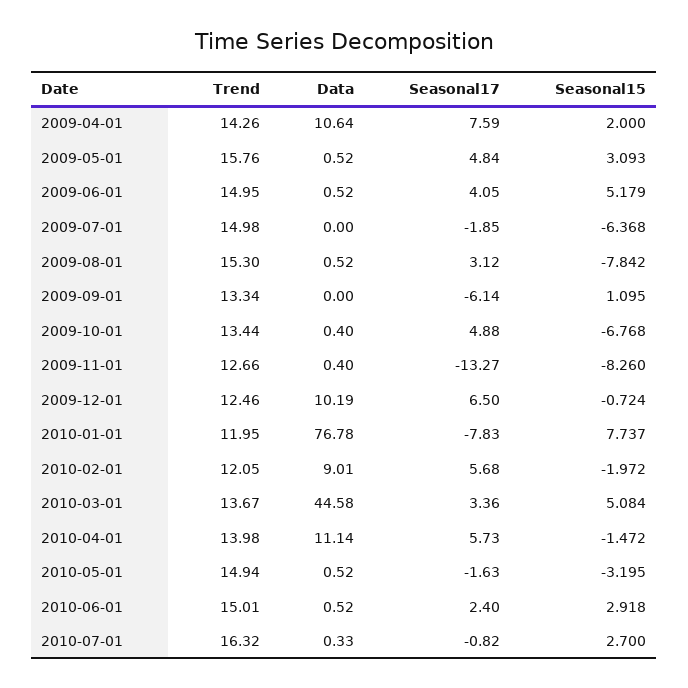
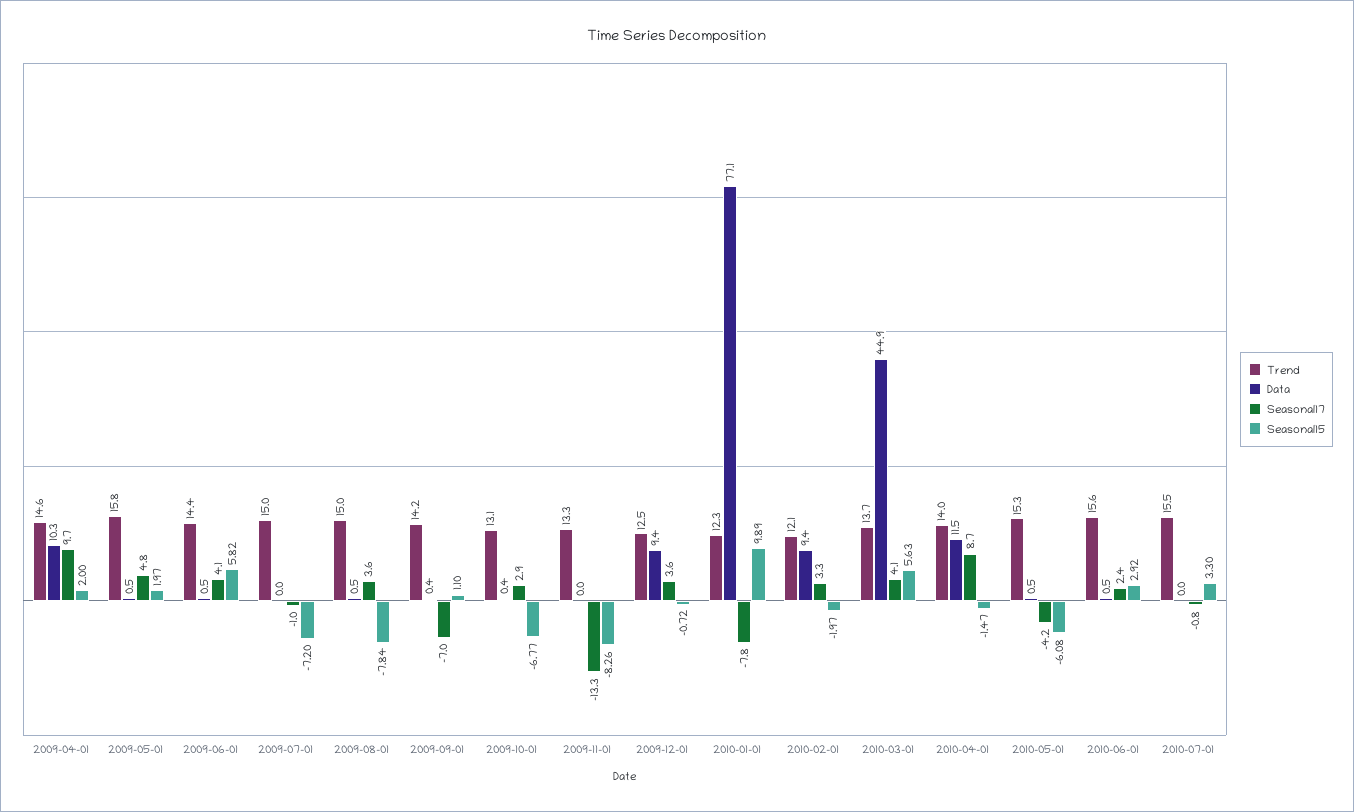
  {
    "Trend": {
-     "2009-04-01": 14.26,
+     "2009-04-01": 14.6,
      "2009-05-01": 15.76,
-     "2009-06-01": 14.95,
+     "2009-06-01": 14.4,
      "2009-07-01": 14.98,
-     "2009-08-01": 15.3,
+     "2009-08-01": 15,
-     "2009-09-01": 13.34,
+     "2009-09-01": 14.2,
-     "2009-10-01": 13.44,
+     "2009-10-01": 13.1,
-     "2009-11-01": 12.66,
+     "2009-11-01": 13.3,
      "2009-12-01": 12.46,
-     "2010-01-01": 11.95,
+     "2010-01-01": 12.3,
      "2010-02-01": 12.05,
      "2010-03-01": 13.67,
      "2010-04-01": 13.98,
-     "2010-05-01": 14.94,
+     "2010-05-01": 15.3,
-     "2010-06-01": 15.01,
+     "2010-06-01": 15.6,
-     "2010-07-01": 16.32
+     "2010-07-01": 15.5
    },
    "Data": {
-     "2009-04-01": 10.64,
+     "2009-04-01": 10.3,
      "2009-05-01": 0.52,
      "2009-06-01": 0.52,
      "2009-07-01": 0,
      "2009-08-01": 0.52,
-     "2009-09-01": 0,
+     "2009-09-01": 0.4,
      "2009-10-01": 0.4,
-     "2009-11-01": 0.4,
+     "2009-11-01": 0,
-     "2009-12-01": 10.19,
+     "2009-12-01": 9.4,
-     "2010-01-01": 76.78,
+     "2010-01-01": 77.1,
-     "2010-02-01": 9.01,
+     "2010-02-01": 9.4,
-     "2010-03-01": 44.58,
+     "2010-03-01": 44.9,
-     "2010-04-01": 11.14,
+     "2010-04-01": 11.5,
      "2010-05-01": 0.52,
      "2010-06-01": 0.52,
-     "2010-07-01": 0.33
+     "2010-07-01": 0
    },
    "Seasonal17": {
-     "2009-04-01": 7.59,
+     "2009-04-01": 9.7,
      "2009-05-01": 4.84,
      "2009-06-01": 4.05,
-     "2009-07-01": -1.85,
+     "2009-07-01": -1,
-     "2009-08-01": 3.12,
+     "2009-08-01": 3.6,
-     "2009-09-01": -6.14,
+     "2009-09-01": -7,
-     "2009-10-01": 4.88,
+     "2009-10-01": 2.9,
      "2009-11-01": -13.27,
-     "2009-12-01": 6.5,
+     "2009-12-01": 3.6,
      "2010-01-01": -7.83,
-     "2010-02-01": 5.68,
+     "2010-02-01": 3.3,
-     "2010-03-01": 3.36,
+     "2010-03-01": 4.1,
-     "2010-04-01": 5.73,
+     "2010-04-01": 8.7,
-     "2010-05-01": -1.63,
+     "2010-05-01": -4.2,
      "2010-06-01": 2.4,
      "2010-07-01": -0.82
    },
    "Seasonal15": {
      "2009-04-01": 2,
-     "2009-05-01": 3.093,
+     "2009-05-01": 1.97,
-     "2009-06-01": 5.179,
+     "2009-06-01": 5.82,
-     "2009-07-01": -6.368,
+     "2009-07-01": -7.2,
      "2009-08-01": -7.842,
      "2009-09-01": 1.095,
      "2009-10-01": -6.768,
      "2009-11-01": -8.26,
      "2009-12-01": -0.724,
-     "2010-01-01": 7.737,
+     "2010-01-01": 9.89,
      "2010-02-01": -1.972,
-     "2010-03-01": 5.084,
+     "2010-03-01": 5.63,
      "2010-04-01": -1.472,
-     "2010-05-01": -3.195,
+     "2010-05-01": -6.08,
      "2010-06-01": 2.918,
-     "2010-07-01": 2.7
+     "2010-07-01": 3.3
    }
  }

